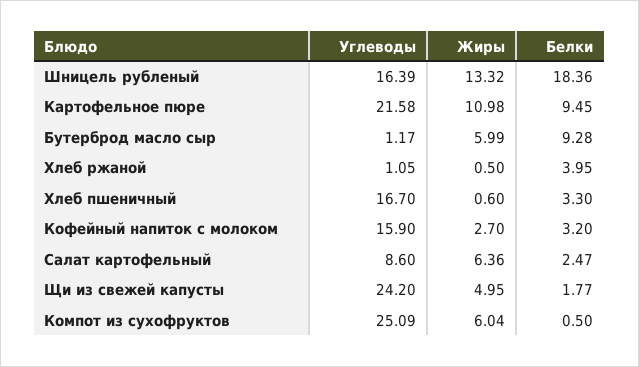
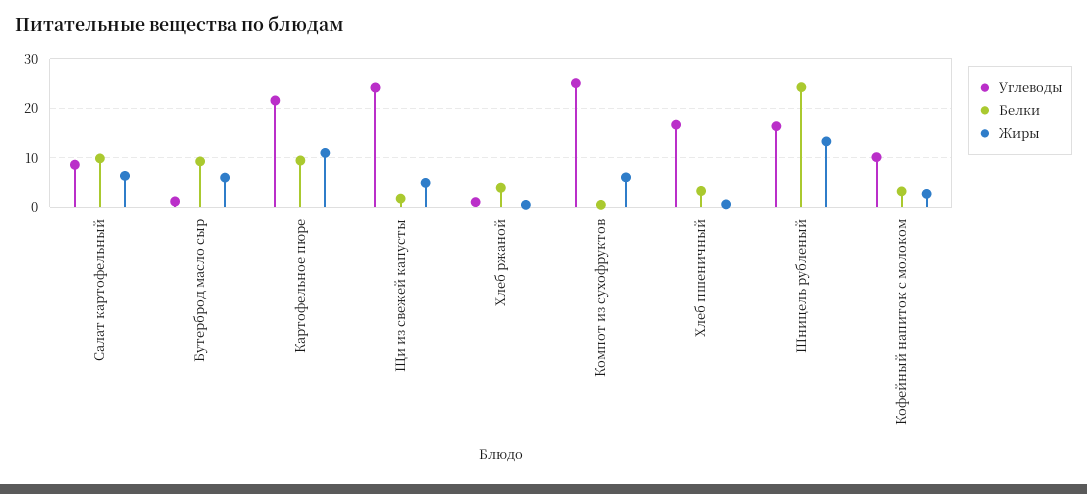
  {
    "Углеводы": {
      "Шницель рубленый": 16.39,
      "Картофельное пюре": 21.58,
      "Бутерброд масло сыр": 1.17,
      "Хлеб ржаной": 1.05,
      "Хлеб пшеничный": 16.7,
-     "Кофейный напиток с молоком": 15.9,
+     "Кофейный напиток с молоком": 10,
      "Салат картофельный": 8.6,
      "Щи из свежей капусты": 24.2,
      "Компот из сухофруктов": 25.09
    },
    "Жиры": {
      "Шницель рубленый": 13.32,
      "Картофельное пюре": 10.98,
      "Бутерброд масло сыр": 5.99,
      "Хлеб ржаной": 0.5,
      "Хлеб пшеничный": 0.6,
      "Кофейный напиток с молоком": 2.7,
      "Салат картофельный": 6.36,
      "Щи из свежей капусты": 4.95,
      "Компот из сухофруктов": 6.04
    },
    "Белки": {
-     "Шницель рубленый": 18.36,
+     "Шницель рубленый": 24,
      "Картофельное пюре": 9.45,
      "Бутерброд масло сыр": 9.28,
      "Хлеб ржаной": 3.95,
      "Хлеб пшеничный": 3.3,
      "Кофейный напиток с молоком": 3.2,
-     "Салат картофельный": 2.47,
+     "Салат картофельный": 10,
      "Щи из свежей капусты": 1.77,
      "Компот из сухофруктов": 0.5
    }
  }

